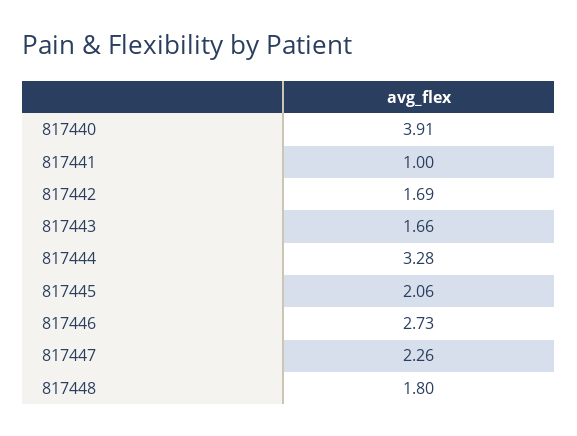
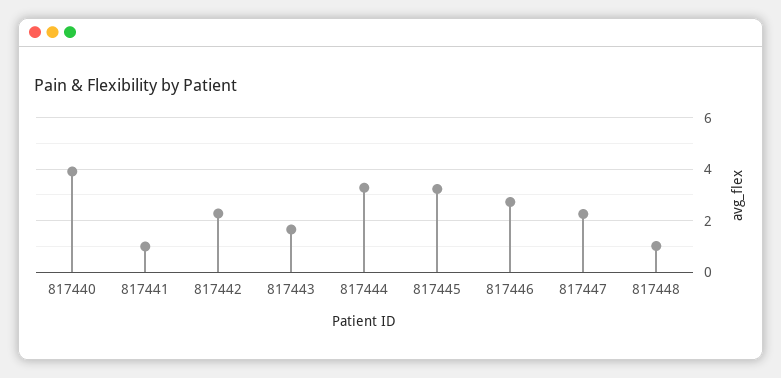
  {
    "817440": 3.91,
    "817441": 1,
-   "817442": 1.69,
+   "817442": 2.25,
    "817443": 1.66,
    "817444": 3.28,
-   "817445": 2.06,
+   "817445": 3.25,
    "817446": 2.73,
    "817447": 2.26,
-   "817448": 1.8
+   "817448": 1
  }

